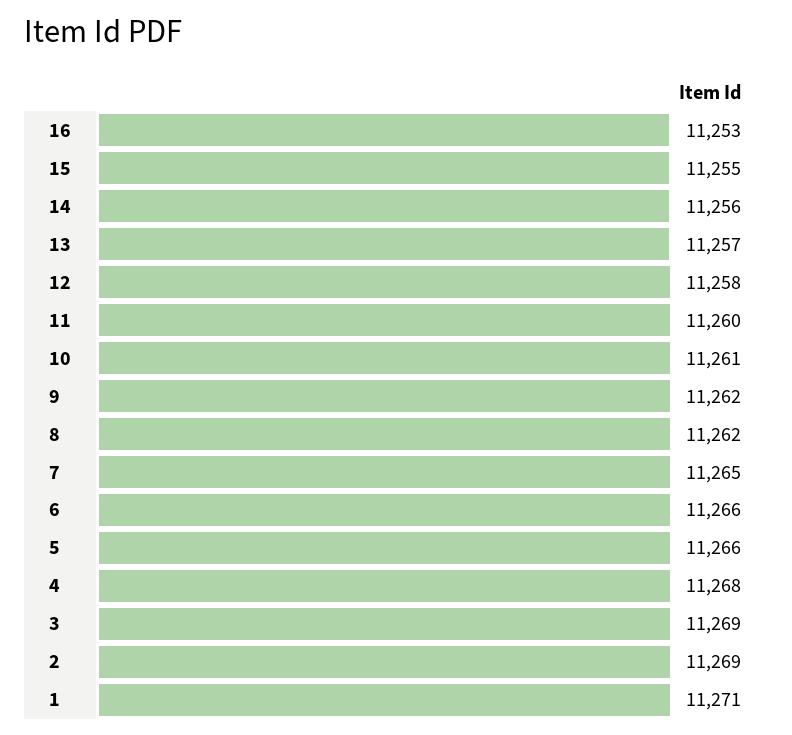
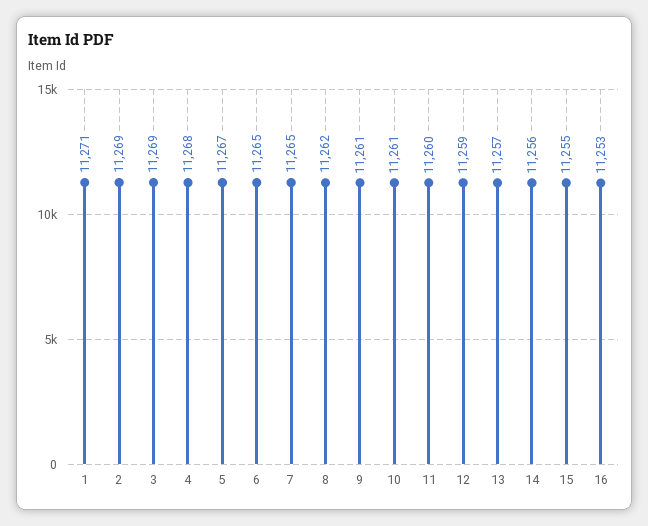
  {
    "16": 11253,
    "15": 11255,
    "14": 11256,
    "13": 11257,
-   "12": 11258,
+   "12": 11259,
    "11": 11260,
    "10": 11261,
-   "9": 11262,
+   "9": 11261,
    "8": 11262,
    "7": 11265,
-   "6": 11266,
+   "6": 11265,
-   "5": 11266,
+   "5": 11267,
    "4": 11268,
    "3": 11269,
    "2": 11269,
    "1": 11271
  }

